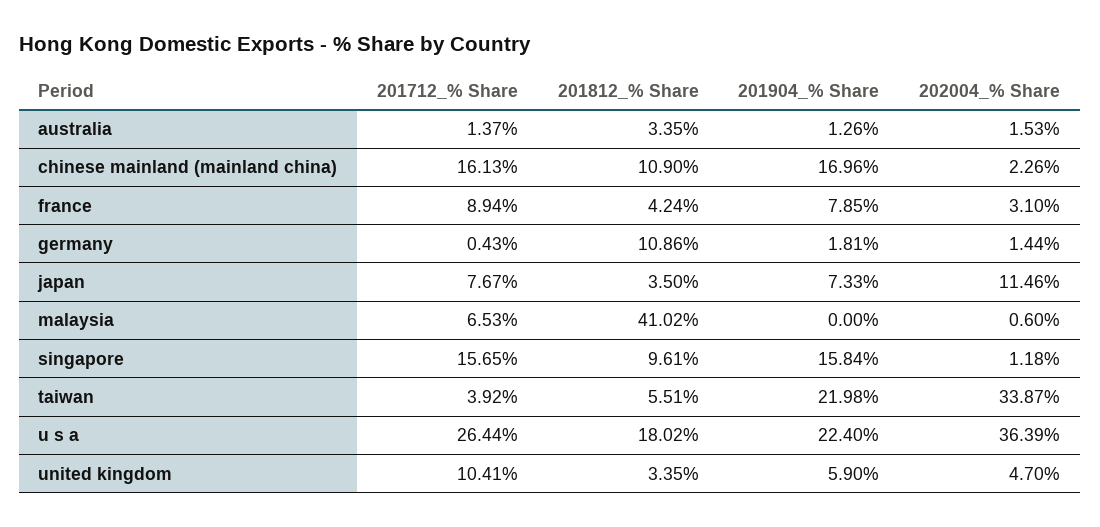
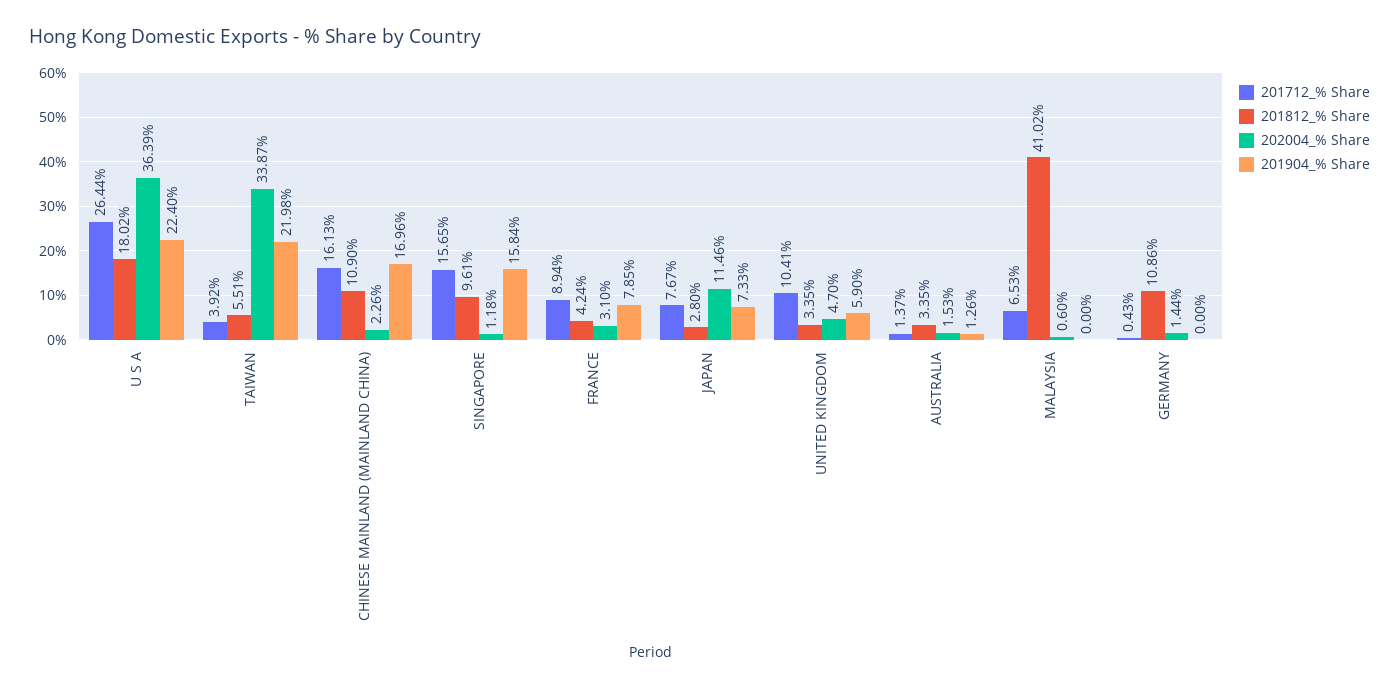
  {
    "201712_% Share": {
      "australia": 1.37,
      "chinese mainland (mainland china)": 16.13,
      "france": 8.94,
      "germany": 0.43,
      "japan": 7.67,
      "malaysia": 6.53,
      "singapore": 15.65,
      "taiwan": 3.92,
      "u s a": 26.44,
      "united kingdom": 10.41
    },
    "201812_% Share": {
      "australia": 3.35,
      "chinese mainland (mainland china)": 10.9,
      "france": 4.24,
      "germany": 10.86,
-     "japan": 3.5,
+     "japan": 2.8,
      "malaysia": 41.02,
      "singapore": 9.61,
      "taiwan": 5.51,
      "u s a": 18.02,
      "united kingdom": 3.35
    },
    "201904_% Share": {
      "australia": 1.26,
      "chinese mainland (mainland china)": 16.96,
      "france": 7.85,
-     "germany": 1.81,
+     "germany": 0,
      "japan": 7.33,
      "malaysia": 0,
      "singapore": 15.84,
      "taiwan": 21.98,
      "u s a": 22.4,
      "united kingdom": 5.9
    },
    "202004_% Share": {
      "australia": 1.53,
      "chinese mainland (mainland china)": 2.26,
      "france": 3.1,
      "germany": 1.44,
      "japan": 11.46,
      "malaysia": 0.6,
      "singapore": 1.18,
      "taiwan": 33.87,
      "u s a": 36.39,
      "united kingdom": 4.7
    }
  }

